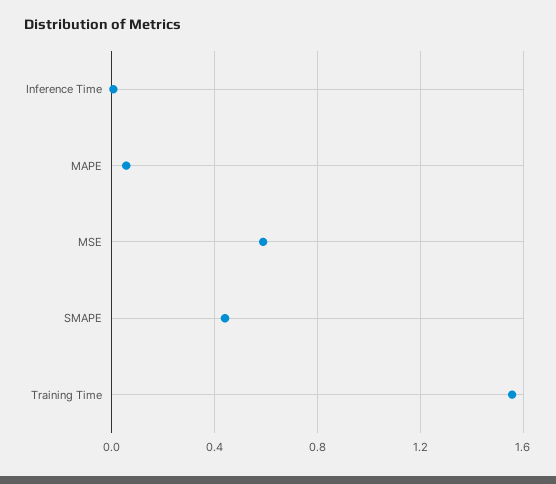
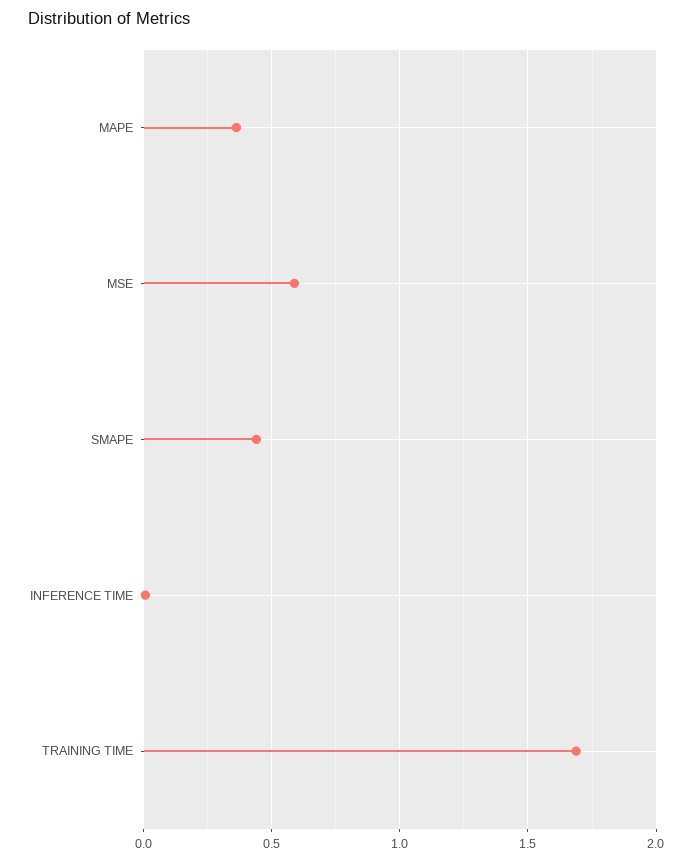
  {
    "Inference Time": 0,
-   "MAPE": 0.05,
+   "MAPE": 0.35,
    "MSE": 0.6,
    "SMAPE": 0.45,
-   "Training Time": 1.55
+   "Training Time": 1.7
  }

